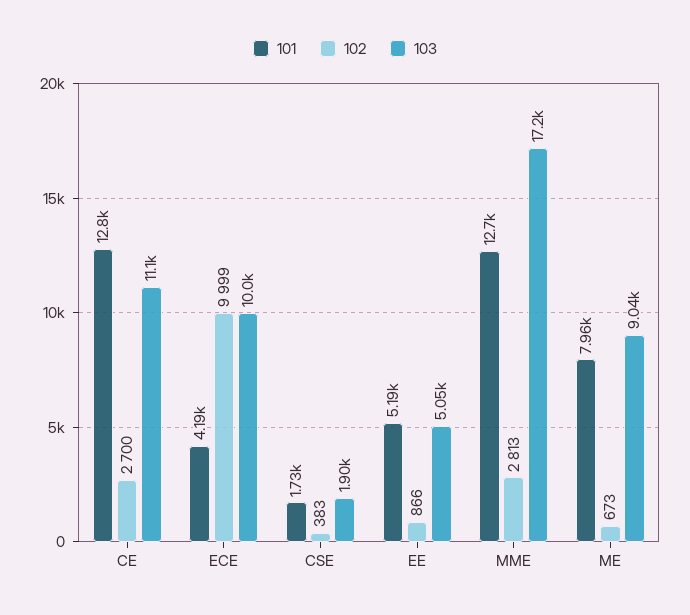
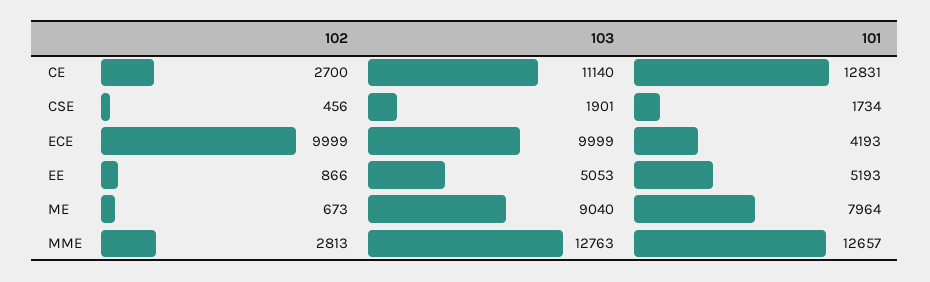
  {
    "101": {
      "CE": 12831,
      "ECE": 4193,
      "CSE": 1734,
      "EE": 5193,
      "MME": 12657,
      "ME": 7964
    },
    "102": {
      "CE": 2700,
      "ECE": 9999,
-     "CSE": 383,
+     "CSE": 456,
      "EE": 866,
      "MME": 2813,
      "ME": 673
    },
    "103": {
      "CE": 11140,
      "ECE": 9999,
      "CSE": 1901,
      "EE": 5053,
-     "MME": 17200,
+     "MME": 12763,
      "ME": 9040
    }
  }

